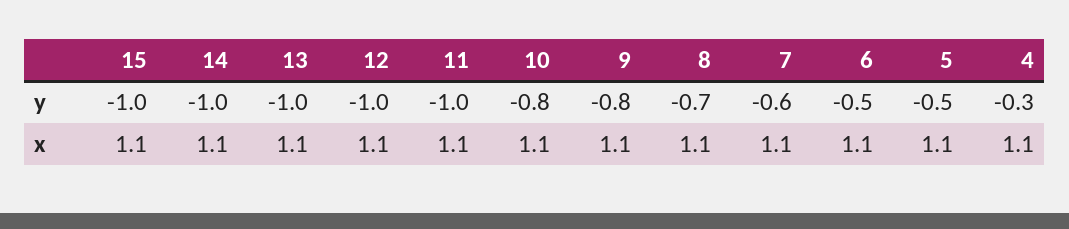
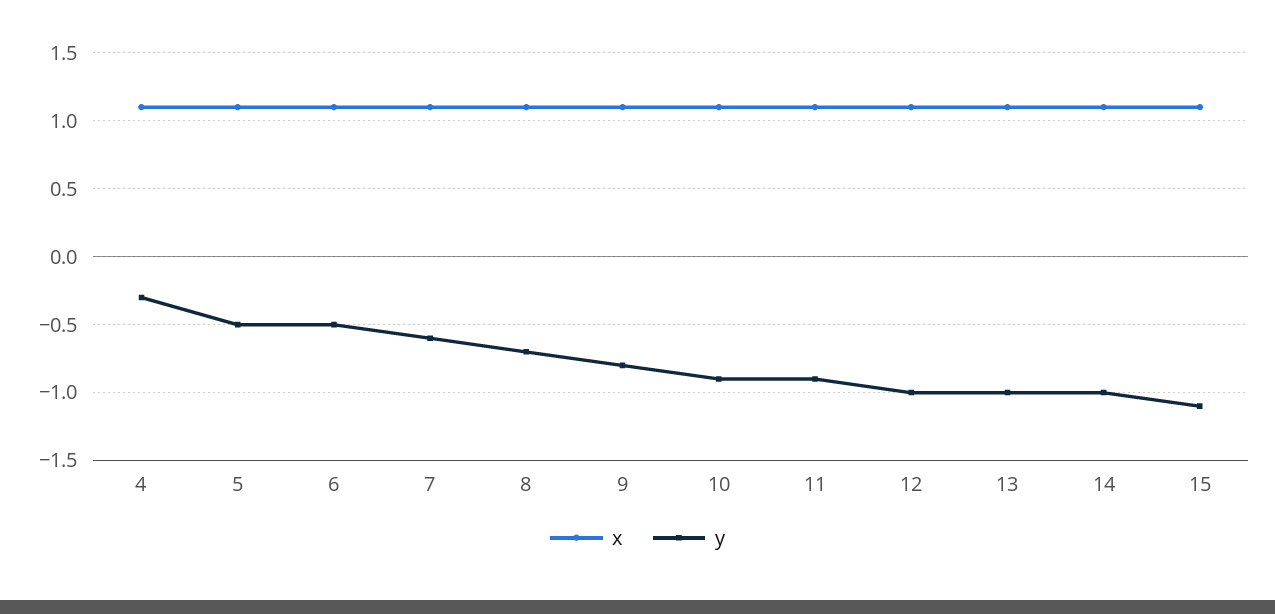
  {
    "y": {
-     "15": -1,
+     "15": -1.1,
      "14": -1,
      "13": -1,
      "12": -1,
-     "11": -1,
+     "11": -0.9,
-     "10": -0.8,
+     "10": -0.9,
      "9": -0.8,
      "8": -0.7,
      "7": -0.6,
      "6": -0.5,
      "5": -0.5,
      "4": -0.3
    },
    "x": {
      "15": 1.1,
      "14": 1.1,
      "13": 1.1,
      "12": 1.1,
      "11": 1.1,
      "10": 1.1,
      "9": 1.1,
      "8": 1.1,
      "7": 1.1,
      "6": 1.1,
      "5": 1.1,
      "4": 1.1
    }
  }

